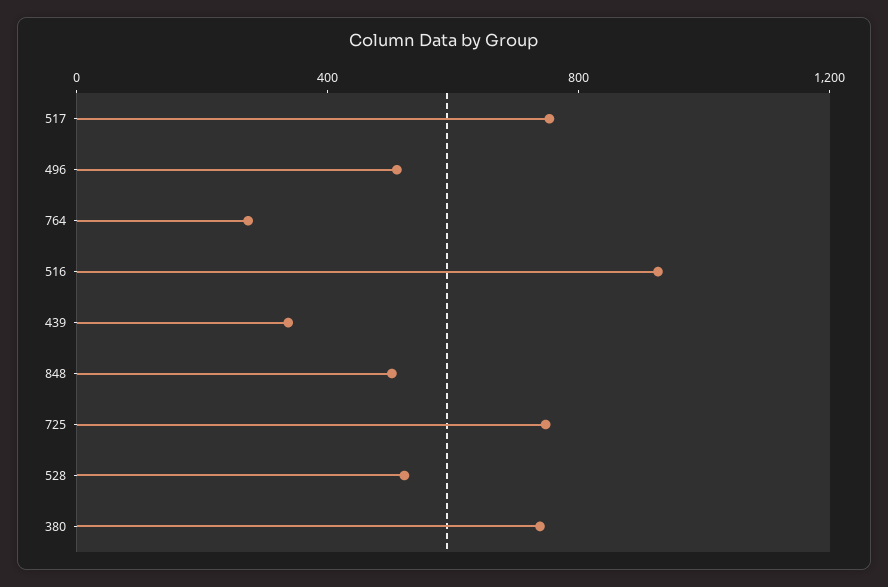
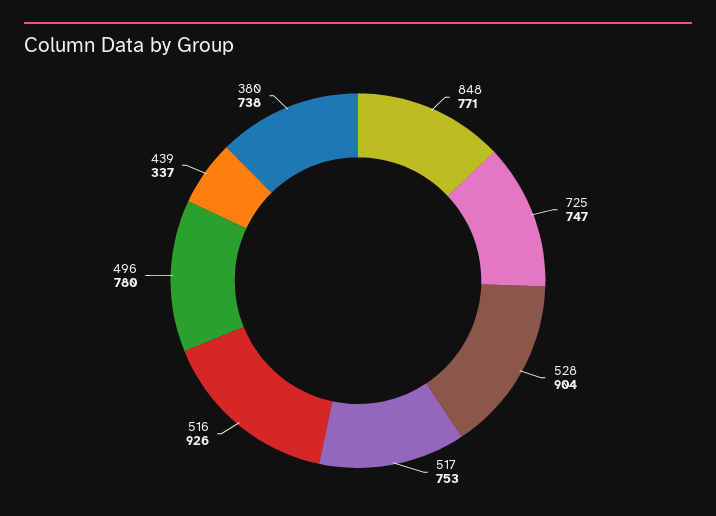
  {
    "517": 753,
-   "496": 500,
+   "496": 780,
-   "764": 300,
    "516": 926,
    "439": 337,
-   "848": 500,
+   "848": 771,
    "725": 747,
-   "528": 500,
+   "528": 904,
    "380": 738
  }

